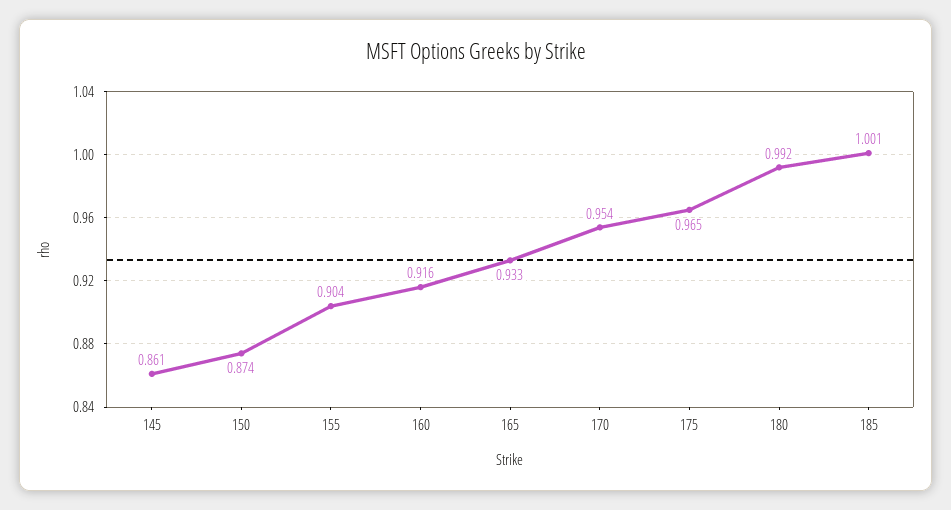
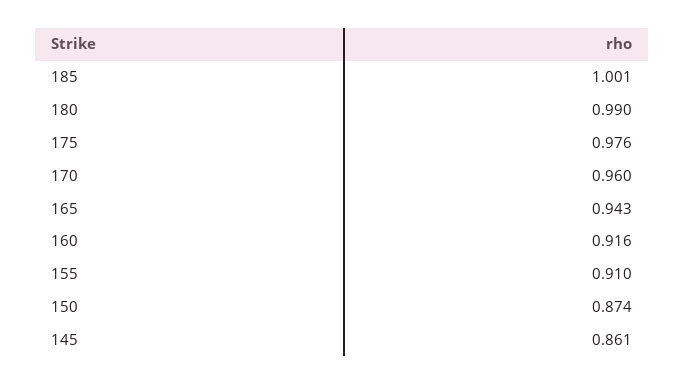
  {
    "145": 0.861,
    "150": 0.874,
-   "155": 0.904,
+   "155": 0.91,
    "160": 0.916,
-   "165": 0.933,
+   "165": 0.943,
-   "170": 0.954,
+   "170": 0.96,
-   "175": 0.965,
+   "175": 0.976,
-   "180": 0.992,
+   "180": 0.99,
    "185": 1.001
  }

